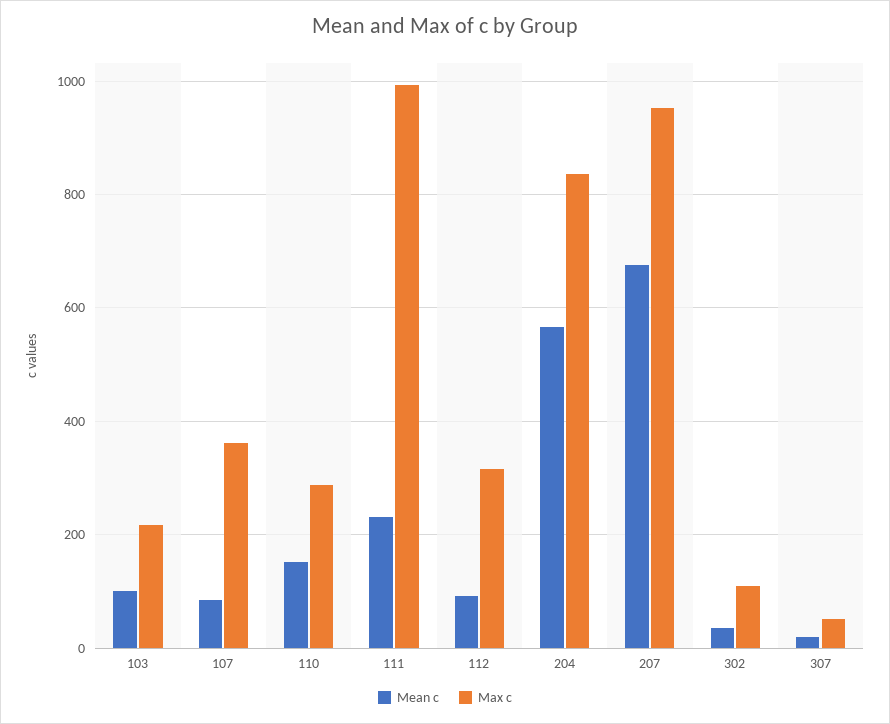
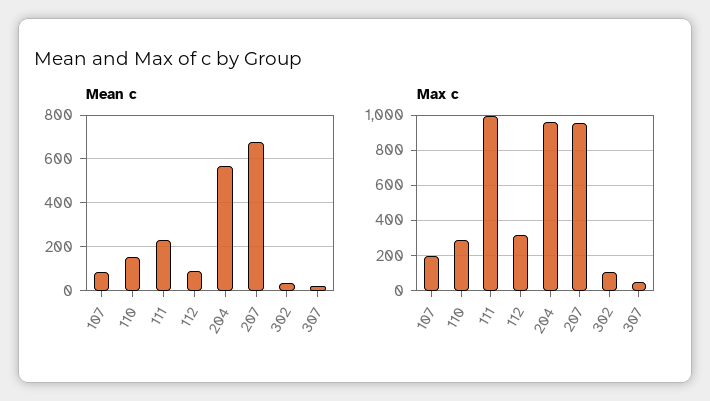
  {
    "Mean c": {
-     "103": 100,
      "107": 80,
      "110": 160,
      "111": 240,
      "112": 100,
      "204": 560,
      "207": 680,
      "302": 40,
      "307": 20
    },
    "Max c": {
-     "103": 220,
-     "107": 360,
+     "107": 200,
      "110": 280,
      "111": 1000,
      "112": 320,
-     "204": 840,
+     "204": 950,
      "207": 960,
      "302": 100,
      "307": 60
    }
  }

